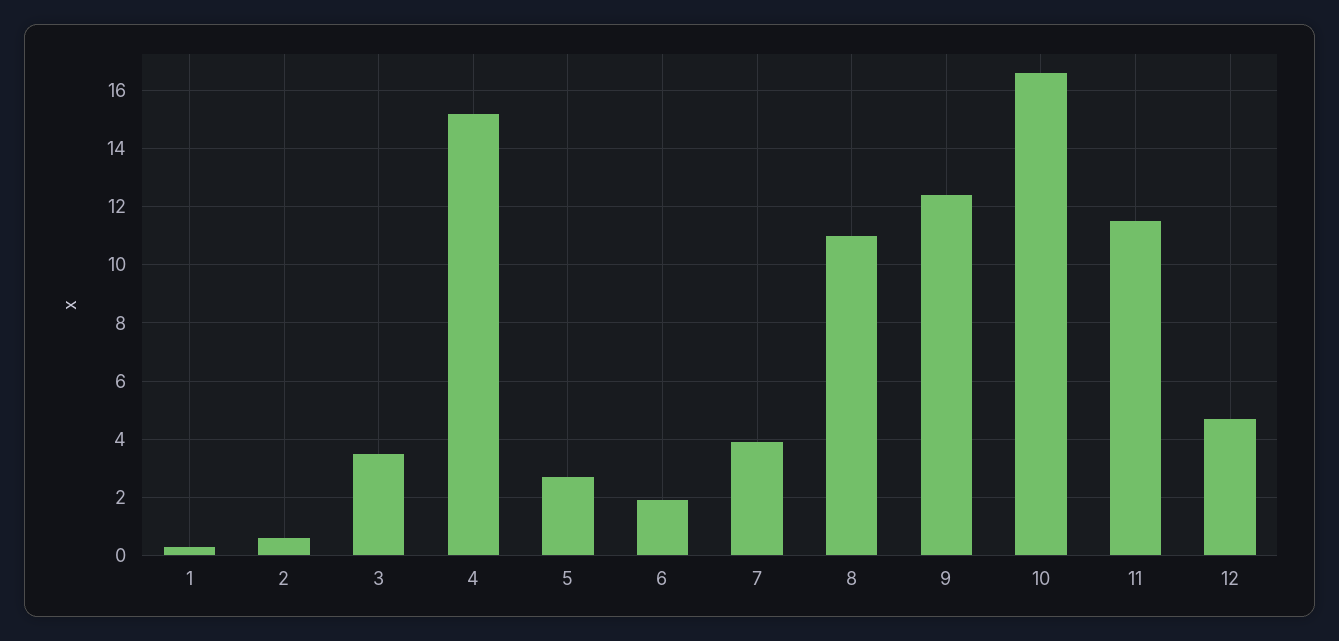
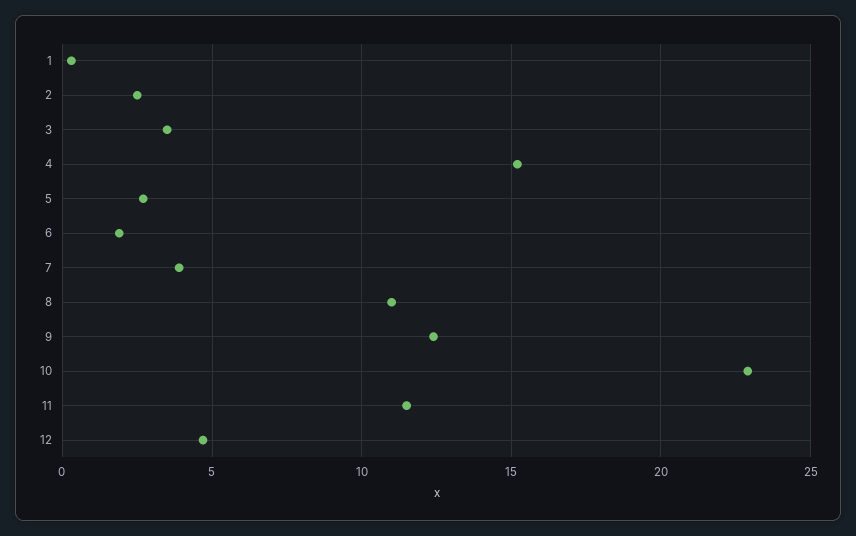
  {
    "1": 0.5,
-   "2": 0.5,
+   "2": 2.5,
    "3": 3.5,
    "4": 15,
    "5": 2.5,
    "6": 2,
    "7": 4,
    "8": 11,
    "9": 12.5,
-   "10": 16.5,
+   "10": 23,
    "11": 11.5,
    "12": 4.5
  }

